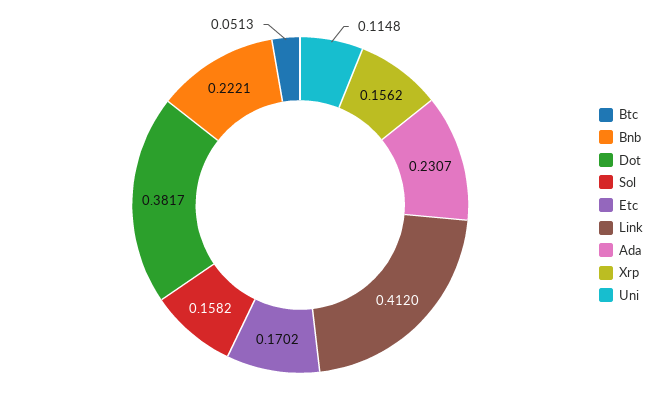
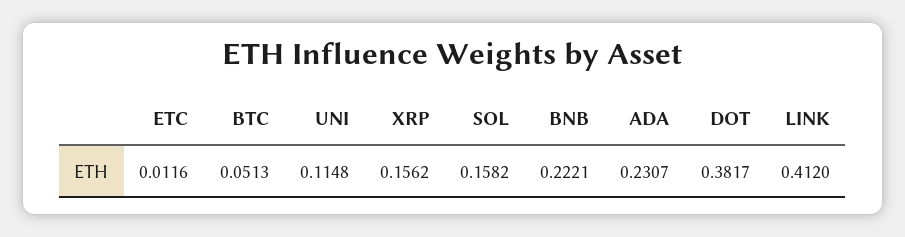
  {
    "Btc": 0.0513,
    "Bnb": 0.2221,
    "Dot": 0.3817,
    "Sol": 0.1582,
-   "Etc": 0.1702,
+   "Etc": 0.0116,
    "Link": 0.412,
    "Ada": 0.2307,
    "Xrp": 0.1562,
    "Uni": 0.1148
  }

